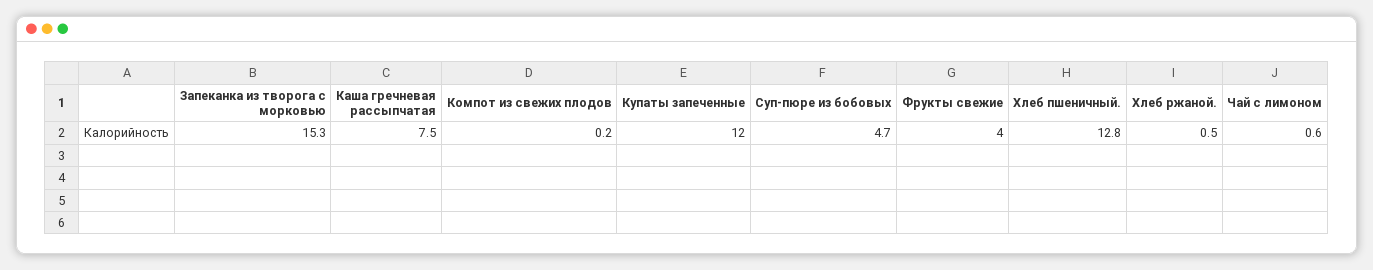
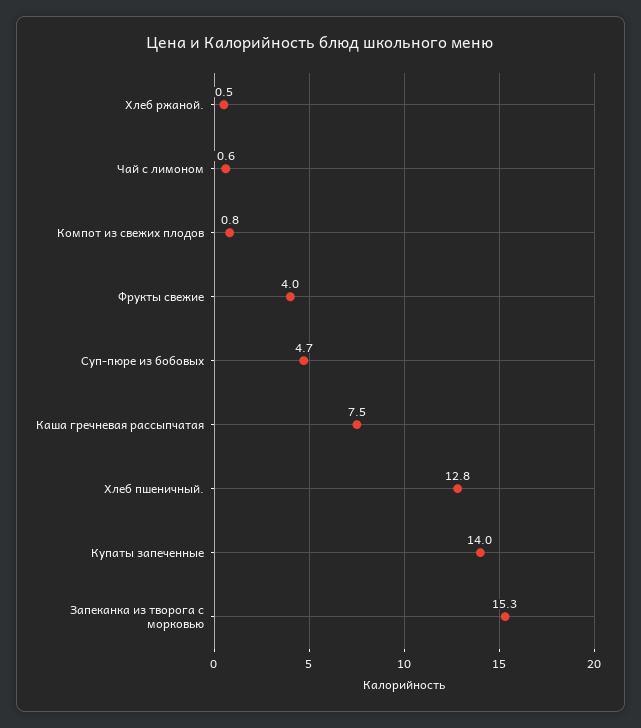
  {
    "Запеканка из творога с морковью": 15.3,
    "Каша гречневая рассыпчатая": 7.5,
-   "Компот из свежих плодов": 0.2,
+   "Компот из свежих плодов": 0.8,
-   "Купаты запеченные": 12,
+   "Купаты запеченные": 14,
    "Суп-пюре из бобовых": 4.7,
    "Фрукты свежие": 4,
    "Хлеб пшеничный.": 12.8,
    "Хлеб ржаной.": 0.5,
    "Чай с лимоном": 0.6
  }

